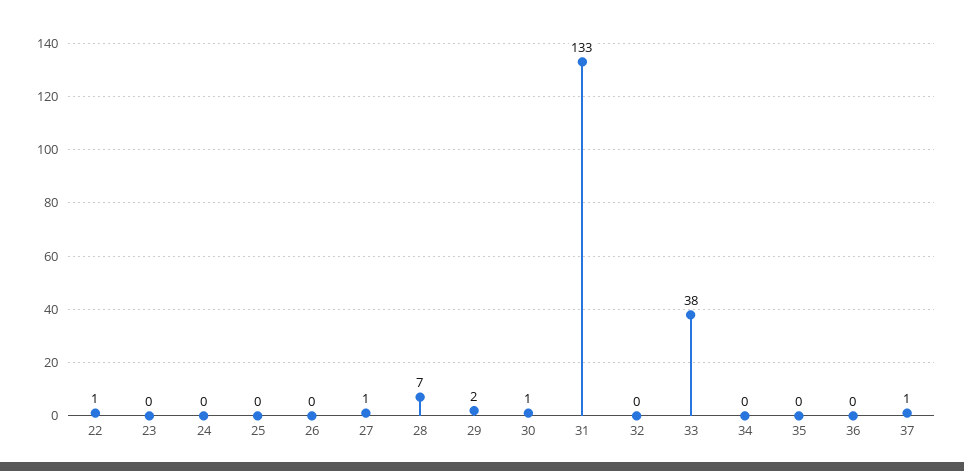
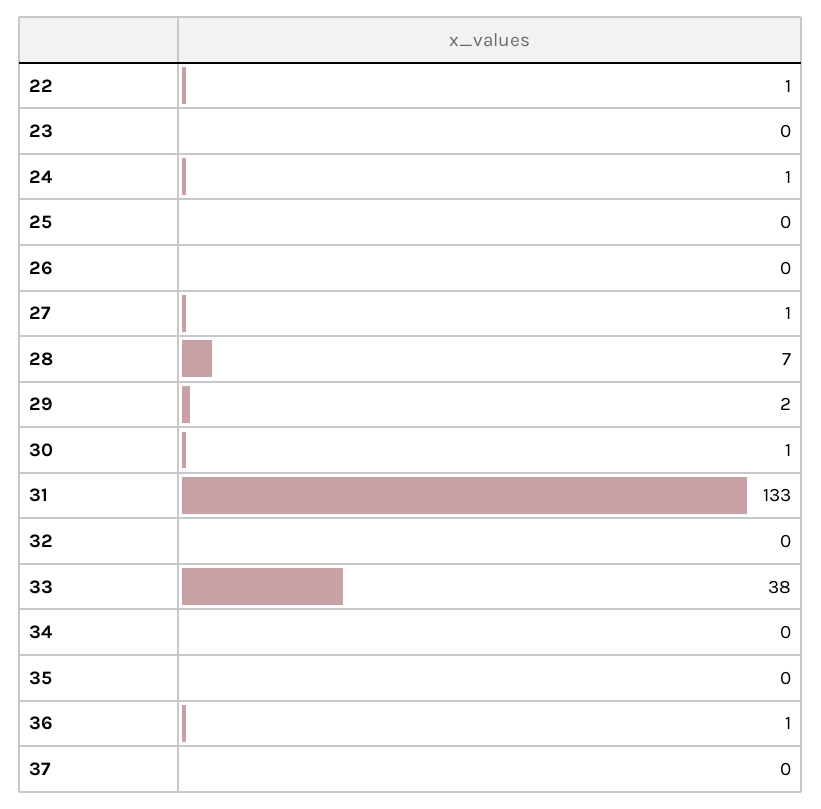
  {
    "22": 1,
    "23": 0,
-   "24": 0,
+   "24": 1,
    "25": 0,
    "26": 0,
    "27": 1,
    "28": 7,
    "29": 2,
    "30": 1,
    "31": 133,
    "32": 0,
    "33": 38,
    "34": 0,
    "35": 0,
-   "36": 0,
+   "36": 1,
-   "37": 1
+   "37": 0
  }

